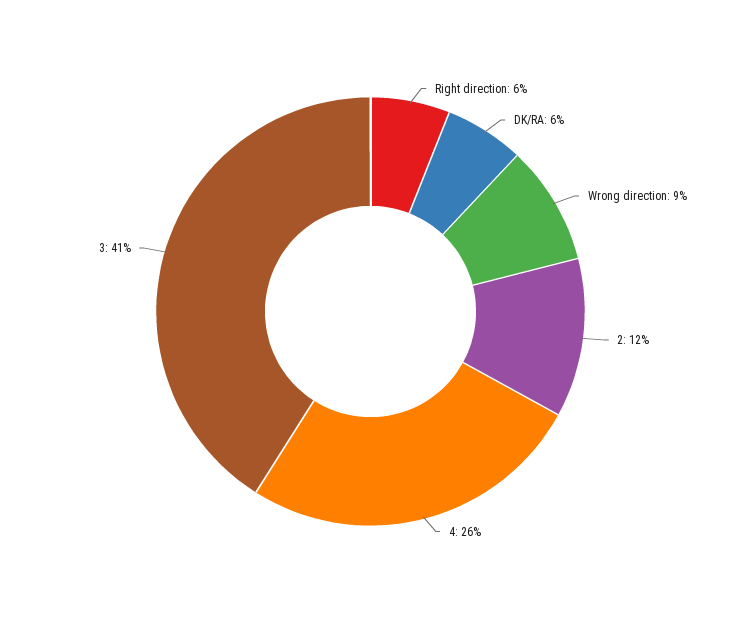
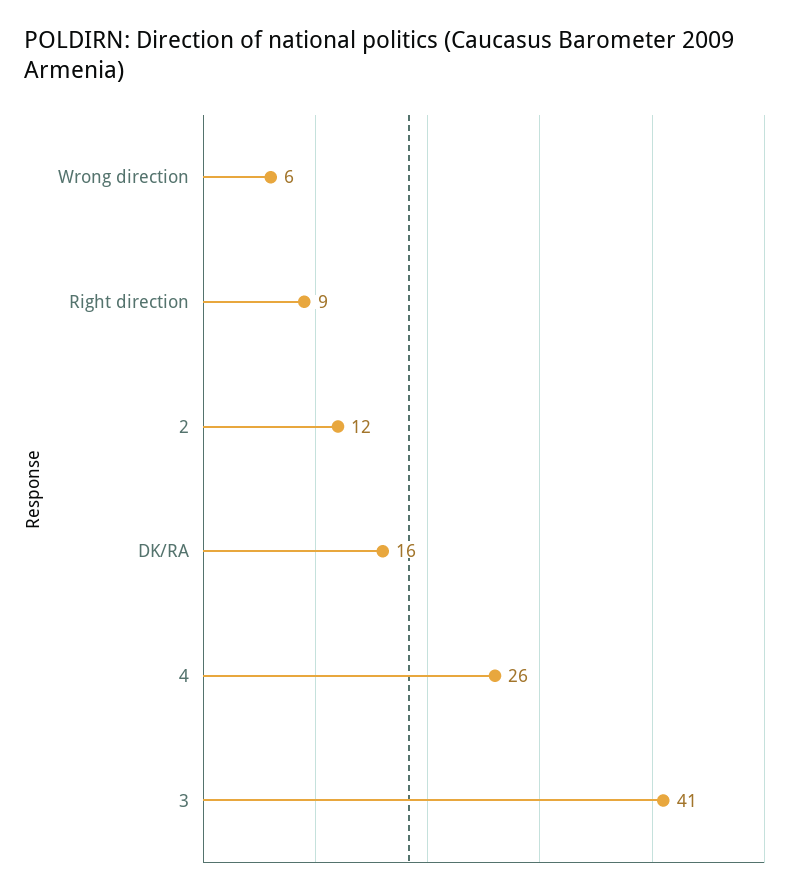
  {
-   "Right direction": 6,
+   "Right direction": 9,
-   "DK/RA": 6,
+   "DK/RA": 16,
-   "Wrong direction": 9,
+   "Wrong direction": 6,
    "2": 12,
    "4": 26,
    "3": 41
  }

